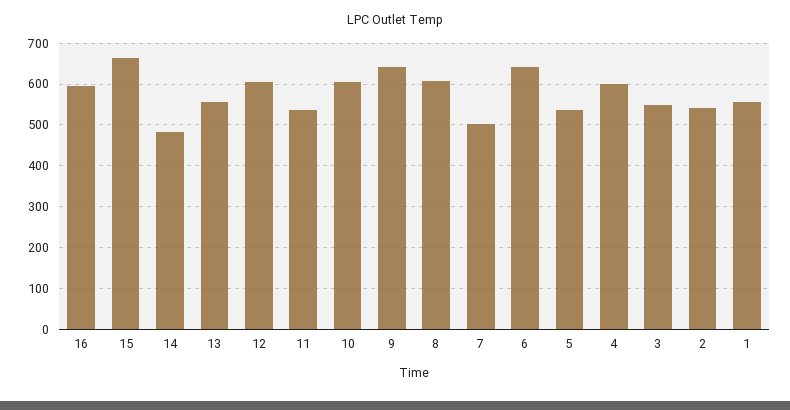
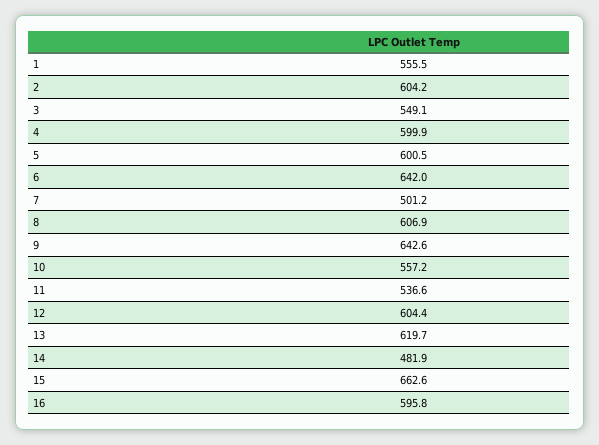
  {
    "16": 595.8,
    "15": 662.6,
    "14": 481.9,
-   "13": 560,
+   "13": 619.7,
    "12": 604.4,
    "11": 536.6,
-   "10": 600,
+   "10": 557.2,
    "9": 642.6,
    "8": 606.9,
    "7": 501.2,
    "6": 642,
-   "5": 540,
+   "5": 600.5,
    "4": 599.9,
    "3": 549.1,
-   "2": 540,
+   "2": 604.2,
    "1": 555.5
  }

